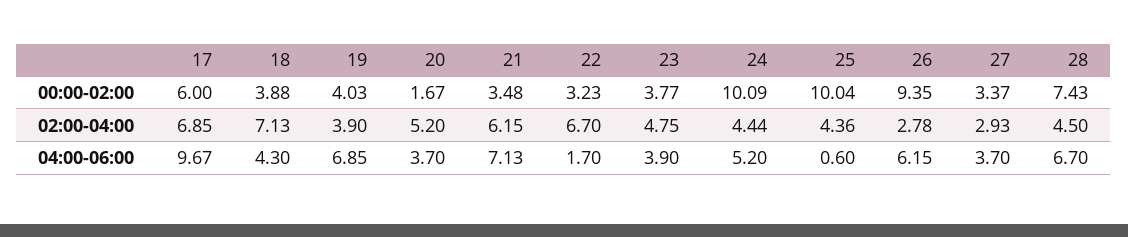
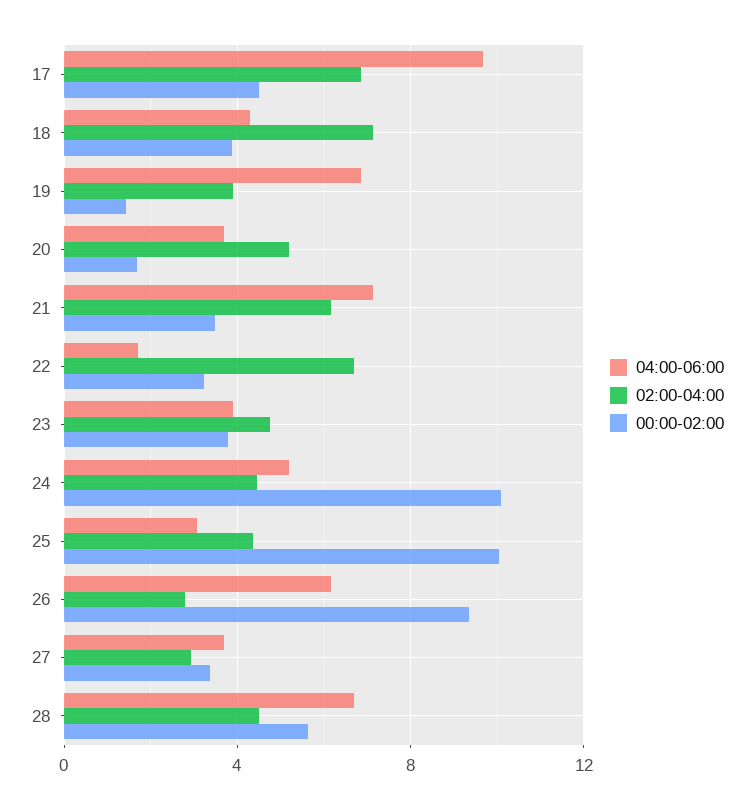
  {
    "00:00-02:00": {
-     "17": 6,
+     "17": 4.5,
      "18": 3.88,
-     "19": 4.03,
+     "19": 1.5,
      "20": 1.67,
      "21": 3.48,
      "22": 3.23,
      "23": 3.77,
      "24": 10.09,
      "25": 10.04,
      "26": 9.35,
      "27": 3.37,
-     "28": 7.43
+     "28": 5.5
    },
    "02:00-04:00": {
      "17": 6.85,
      "18": 7.13,
      "19": 3.9,
      "20": 5.2,
      "21": 6.15,
      "22": 6.7,
      "23": 4.75,
      "24": 4.44,
      "25": 4.36,
      "26": 2.78,
      "27": 2.93,
      "28": 4.5
    },
    "04:00-06:00": {
      "17": 9.67,
      "18": 4.3,
      "19": 6.85,
      "20": 3.7,
      "21": 7.13,
      "22": 1.7,
      "23": 3.9,
      "24": 5.2,
-     "25": 0.6,
+     "25": 3,
      "26": 6.15,
      "27": 3.7,
      "28": 6.7
    }
  }

